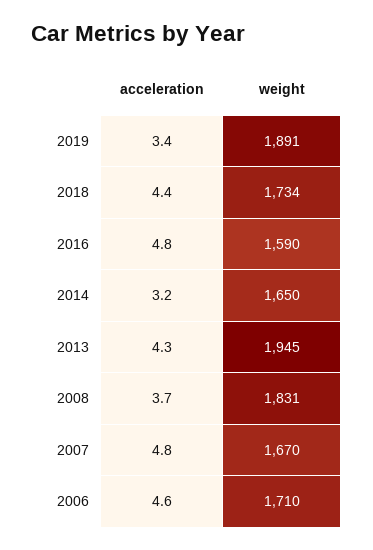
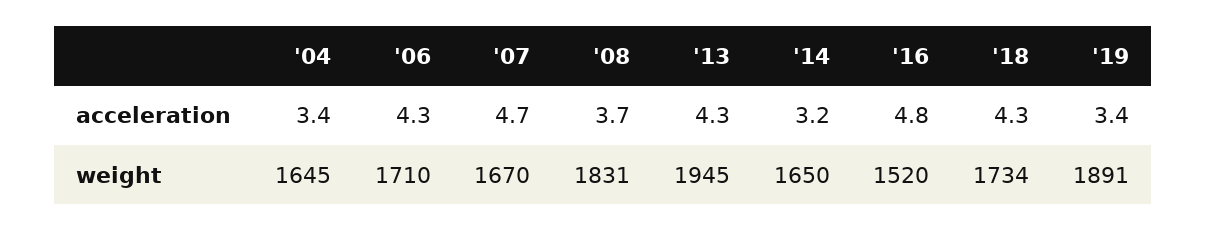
  {
    "acceleration": {
      "2019": 3.4,
-     "2018": 4.4,
+     "2018": 4.3,
      "2016": 4.8,
      "2014": 3.2,
      "2013": 4.3,
      "2008": 3.7,
-     "2007": 4.8,
+     "2007": 4.7,
-     "2006": 4.6
+     "2006": 4.3,
+     "'04": 3.4
    },
    "weight": {
      "2019": 1891,
      "2018": 1734,
-     "2016": 1590,
+     "2016": 1520,
      "2014": 1650,
      "2013": 1945,
      "2008": 1831,
      "2007": 1670,
-     "2006": 1710
+     "2006": 1710,
+     "'04": 1645
    }
  }

